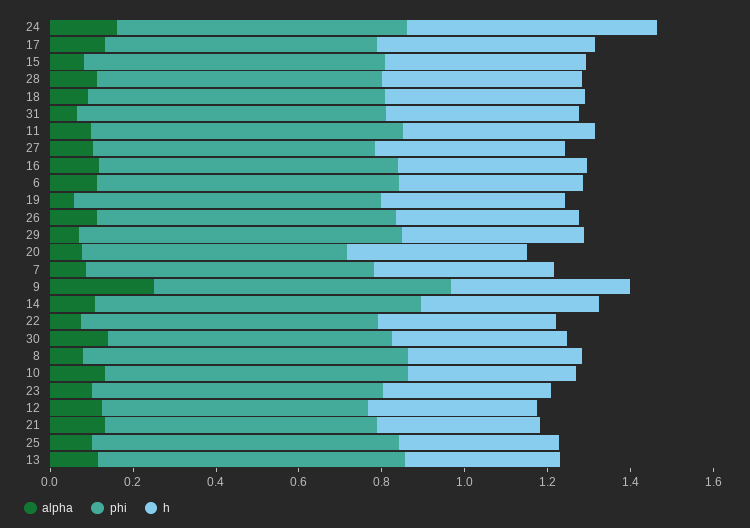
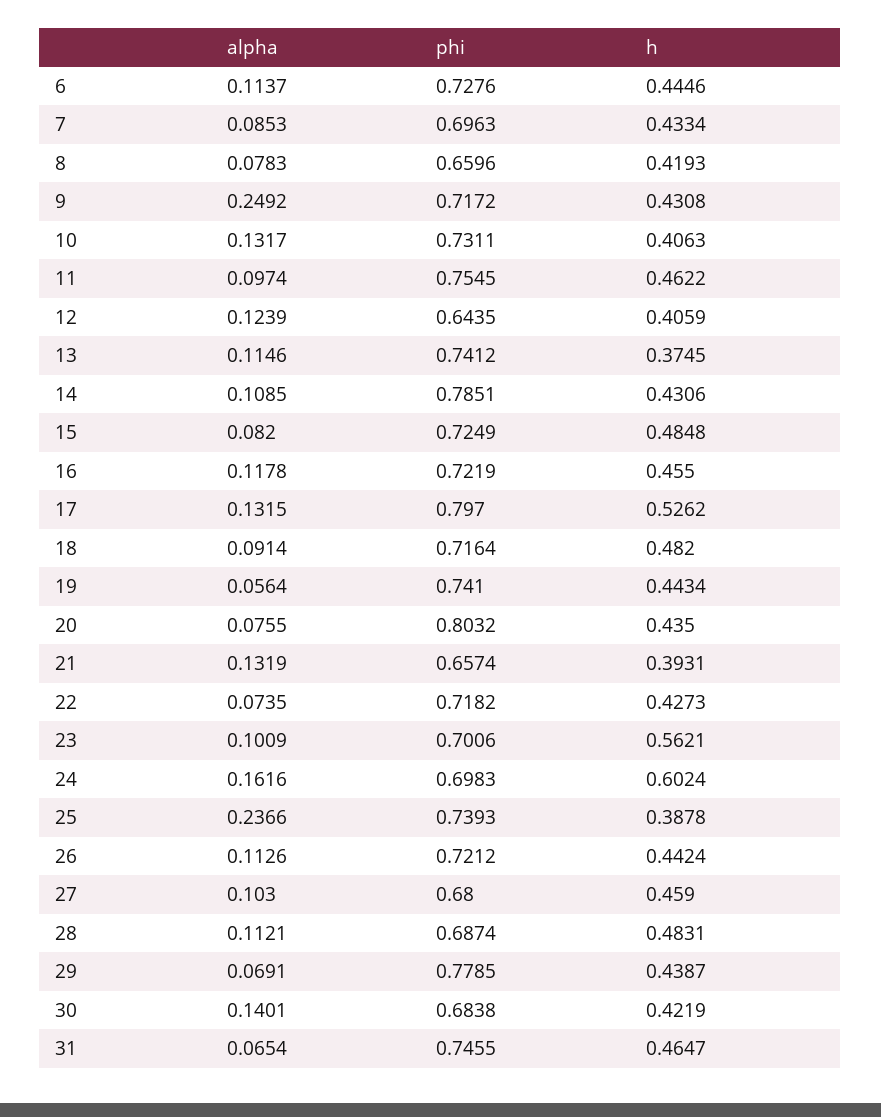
  {
    "alpha": {
      "24": 0.1616,
      "17": 0.1315,
      "15": 0.082,
      "28": 0.1121,
      "18": 0.0914,
      "31": 0.0654,
      "11": 0.0974,
      "27": 0.103,
      "16": 0.1178,
      "6": 0.1137,
      "19": 0.0564,
      "26": 0.1126,
      "29": 0.0691,
      "20": 0.0755,
      "7": 0.0853,
      "9": 0.2492,
      "14": 0.1085,
      "22": 0.0735,
      "30": 0.1401,
      "8": 0.0783,
      "10": 0.1317,
      "23": 0.1009,
      "12": 0.1239,
      "21": 0.1319,
-     "25": 0.1,
+     "25": 0.2366,
      "13": 0.1146
    },
    "phi": {
      "24": 0.6983,
-     "17": 0.65,
+     "17": 0.797,
      "15": 0.7249,
      "28": 0.6874,
      "18": 0.7164,
      "31": 0.7455,
      "11": 0.7545,
      "27": 0.68,
      "16": 0.7219,
      "6": 0.7276,
      "19": 0.741,
      "26": 0.7212,
      "29": 0.7785,
-     "20": 0.65,
+     "20": 0.8032,
      "7": 0.6963,
      "9": 0.7172,
      "14": 0.7851,
      "22": 0.7182,
      "30": 0.6838,
-     "8": 0.8,
+     "8": 0.6596,
      "10": 0.7311,
      "23": 0.7006,
      "12": 0.6435,
      "21": 0.6574,
      "25": 0.7393,
      "13": 0.7412
    },
    "h": {
      "24": 0.6024,
      "17": 0.5262,
      "15": 0.4848,
      "28": 0.4831,
      "18": 0.482,
      "31": 0.4647,
      "11": 0.4622,
      "27": 0.459,
      "16": 0.455,
      "6": 0.4446,
      "19": 0.4434,
      "26": 0.4424,
      "29": 0.4387,
      "20": 0.435,
      "7": 0.4334,
      "9": 0.4308,
      "14": 0.4306,
      "22": 0.4273,
      "30": 0.4219,
      "8": 0.4193,
      "10": 0.4063,
-     "23": 0.4,
+     "23": 0.5621,
      "12": 0.4059,
      "21": 0.3931,
      "25": 0.3878,
      "13": 0.3745
    }
  }

